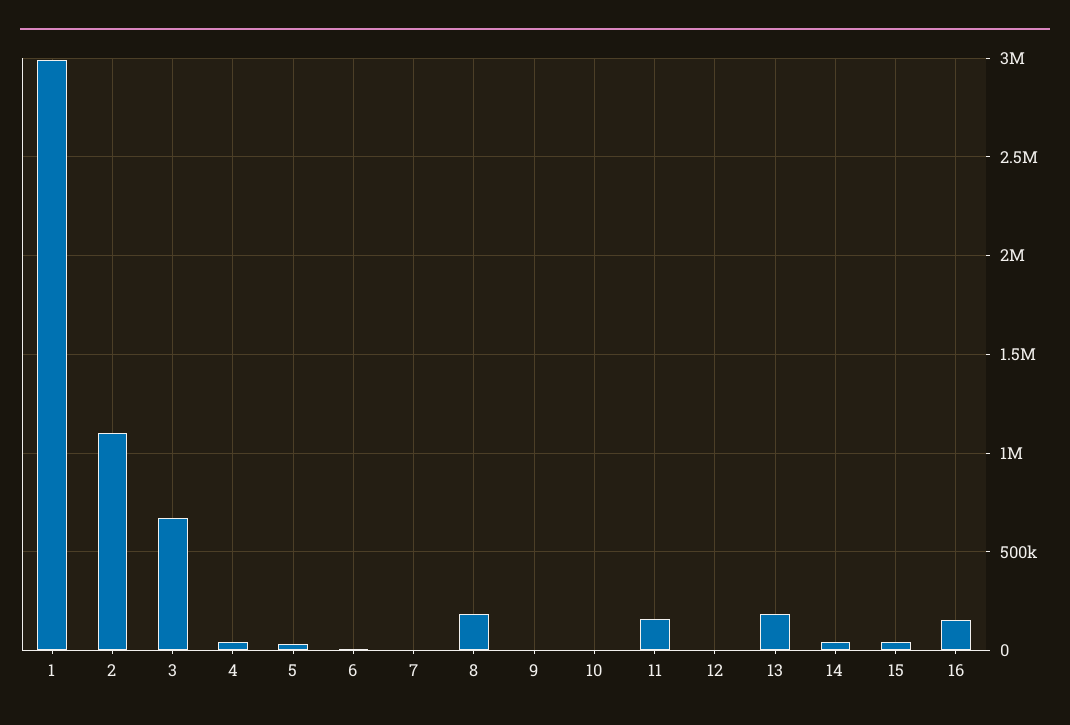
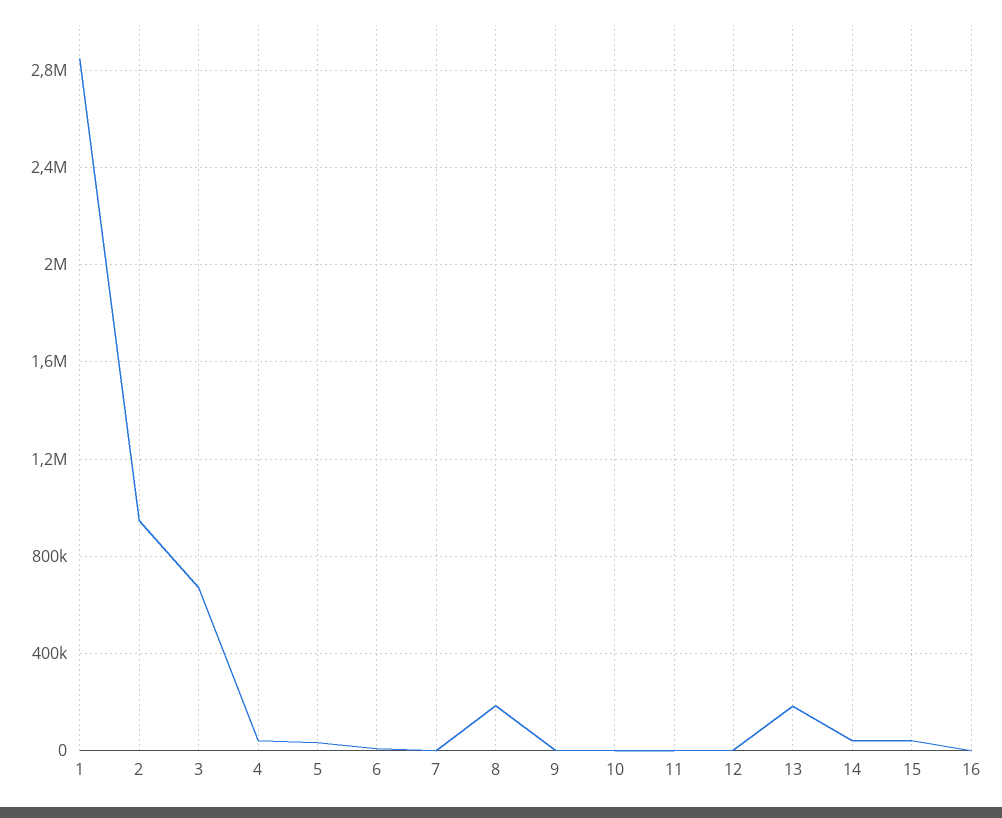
  {
-   "1": 3000000,
+   "1": 2850000,
-   "2": 1100000,
+   "2": 950000,
    "3": 650000,
    "4": 50000,
    "5": 50000,
    "6": 0,
    "7": 0,
    "8": 200000,
    "9": 0,
    "10": 0,
-   "11": 150000,
+   "11": 0,
    "12": 0,
    "13": 200000,
    "14": 50000,
    "15": 50000,
-   "16": 150000
+   "16": 0
  }

